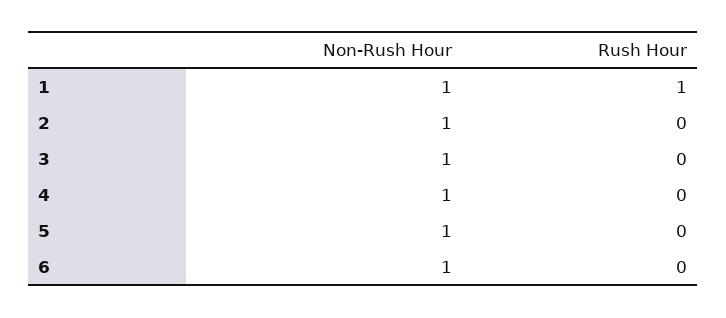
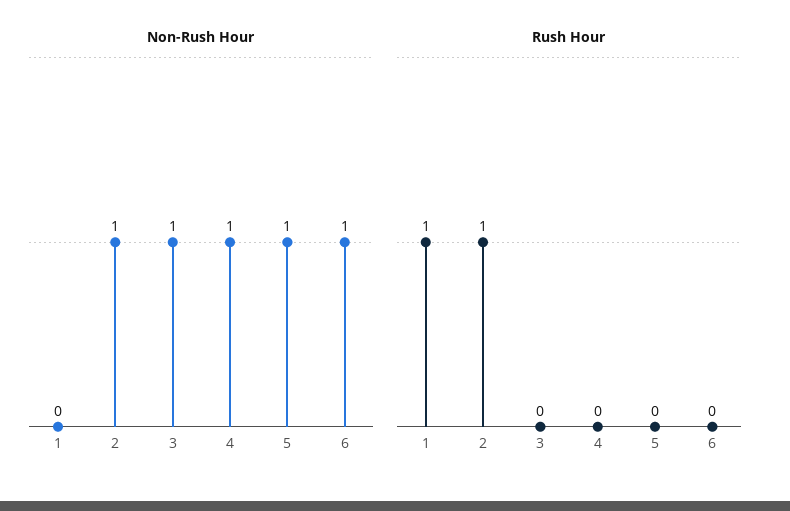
  {
    "Non-Rush Hour": {
-     "1": 1,
+     "1": 0,
      "2": 1,
      "3": 1,
      "4": 1,
      "5": 1,
      "6": 1
    },
    "Rush Hour": {
      "1": 1,
-     "2": 0,
+     "2": 1,
      "3": 0,
      "4": 0,
      "5": 0,
      "6": 0
    }
  }

